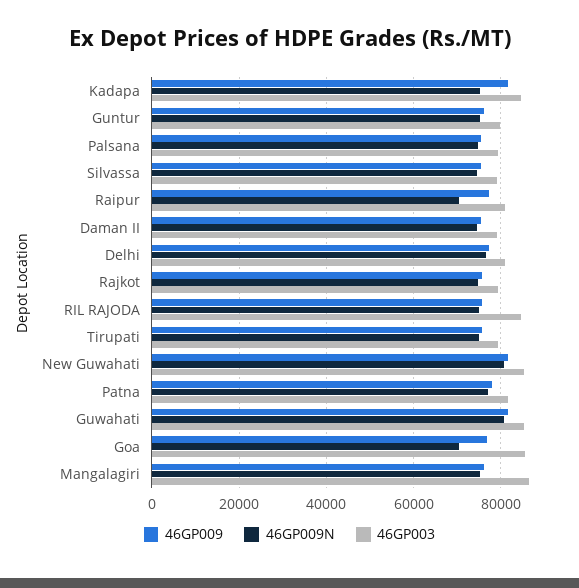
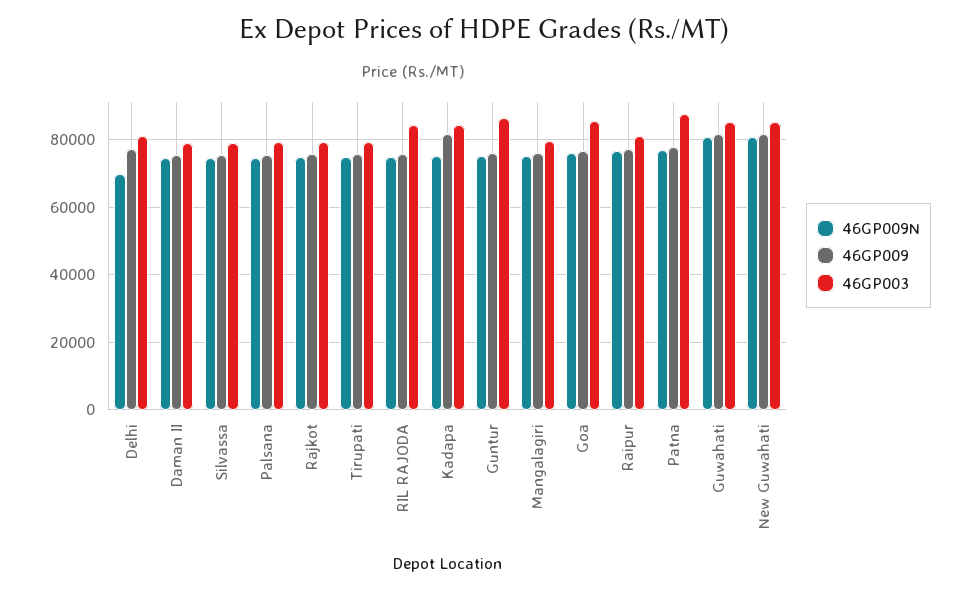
  {
    "46GP009": {
      "Kadapa": 82000,
      "Guntur": 76000,
      "Palsana": 76000,
      "Silvassa": 76000,
      "Raipur": 78000,
      "Daman II": 76000,
      "Delhi": 78000,
      "Rajkot": 76000,
      "RIL RAJODA": 76000,
      "Tirupati": 76000,
      "New Guwahati": 82000,
      "Patna": 78000,
      "Guwahati": 82000,
      "Goa": 76000,
      "Mangalagiri": 76000
    },
    "46GP009N": {
      "Kadapa": 76000,
      "Guntur": 76000,
      "Palsana": 74000,
      "Silvassa": 74000,
-     "Raipur": 70000,
+     "Raipur": 76000,
      "Daman II": 74000,
-     "Delhi": 76000,
+     "Delhi": 70000,
      "Rajkot": 74000,
      "RIL RAJODA": 74000,
      "Tirupati": 74000,
      "New Guwahati": 80000,
      "Patna": 78000,
      "Guwahati": 80000,
-     "Goa": 70000,
+     "Goa": 76000,
      "Mangalagiri": 76000
    },
    "46GP003": {
      "Kadapa": 84000,
-     "Guntur": 80000,
+     "Guntur": 86000,
      "Palsana": 80000,
      "Silvassa": 80000,
      "Raipur": 82000,
      "Daman II": 80000,
      "Delhi": 82000,
      "Rajkot": 80000,
      "RIL RAJODA": 84000,
      "Tirupati": 80000,
      "New Guwahati": 86000,
-     "Patna": 82000,
+     "Patna": 88000,
      "Guwahati": 86000,
      "Goa": 86000,
-     "Mangalagiri": 86000
+     "Mangalagiri": 80000
    }
  }

